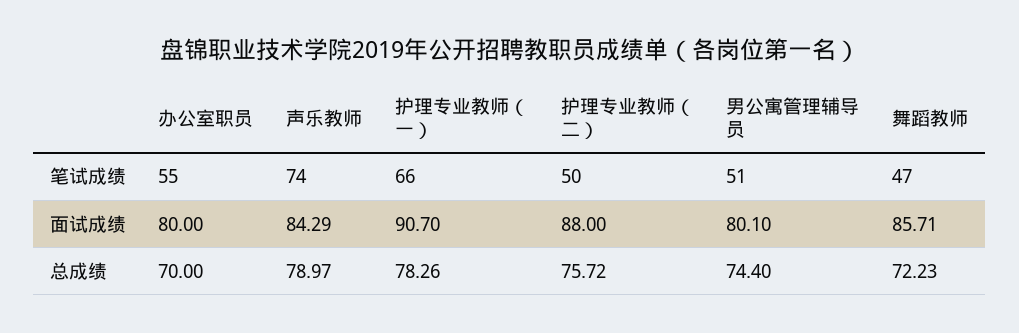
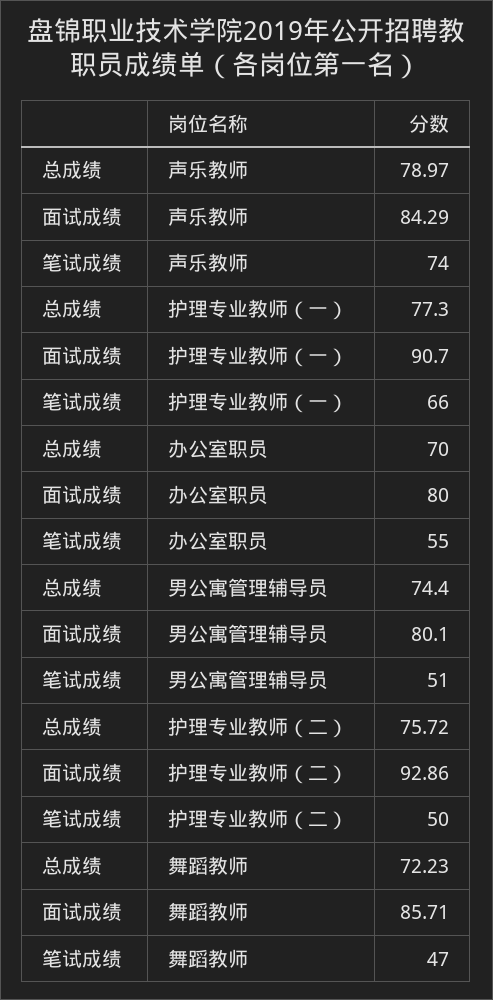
  {
    "办公室职员": {
      "笔试成绩": 55,
      "面试成绩": 80,
      "总成绩": 70
    },
    "声乐教师": {
      "笔试成绩": 74,
      "面试成绩": 84.29,
      "总成绩": 78.97
    },
    "护理专业教师（一）": {
      "笔试成绩": 66,
      "面试成绩": 90.7,
-     "总成绩": 78.26
+     "总成绩": 77.3
    },
    "护理专业教师（二）": {
      "笔试成绩": 50,
-     "面试成绩": 88,
+     "面试成绩": 92.86,
      "总成绩": 75.72
    },
    "男公寓管理辅导员": {
      "笔试成绩": 51,
      "面试成绩": 80.1,
      "总成绩": 74.4
    },
    "舞蹈教师": {
      "笔试成绩": 47,
      "面试成绩": 85.71,
      "总成绩": 72.23
    }
  }

